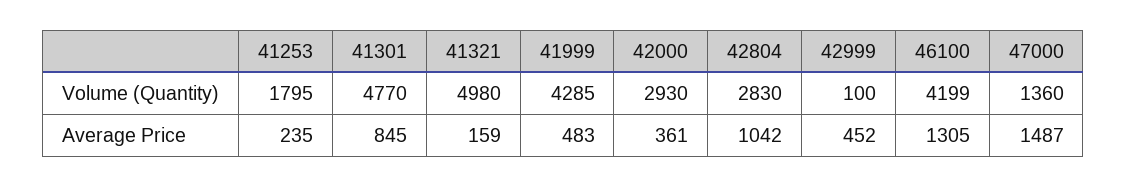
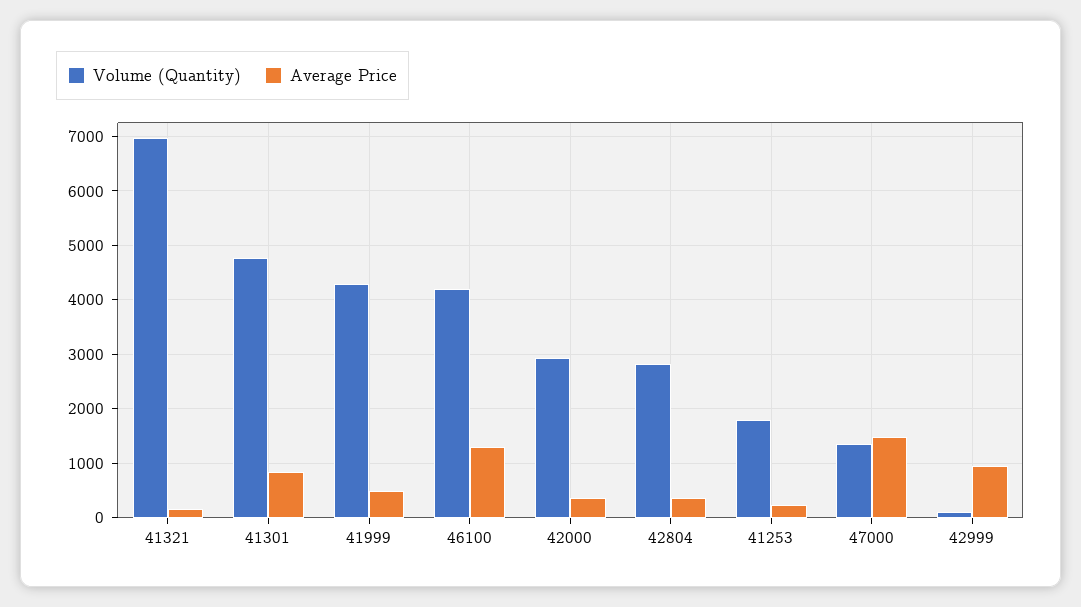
  {
    "Volume (Quantity)": {
      "41253": 1795,
      "41301": 4770,
-     "41321": 4980,
+     "41321": 7000,
      "41999": 4285,
      "42000": 2930,
      "42804": 2830,
      "42999": 100,
      "46100": 4199,
      "47000": 1360
    },
    "Average Price": {
      "41253": 235,
      "41301": 845,
      "41321": 159,
      "41999": 483,
      "42000": 361,
-     "42804": 1042,
+     "42804": 400,
-     "42999": 452,
+     "42999": 1000,
      "46100": 1305,
      "47000": 1487
    }
  }

